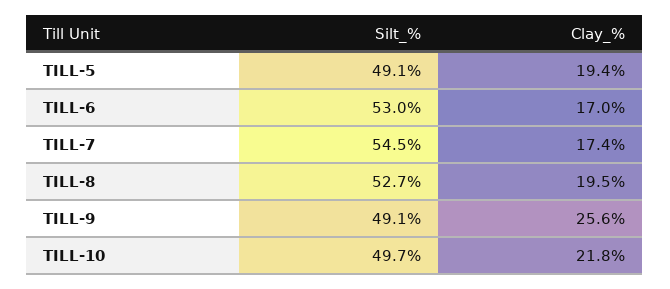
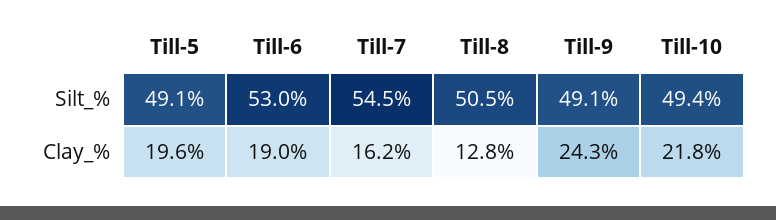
  {
    "Silt_%": {
      "TILL-5": 49.1,
      "TILL-6": 53,
      "TILL-7": 54.5,
-     "TILL-8": 52.7,
+     "TILL-8": 50.5,
      "TILL-9": 49.1,
-     "TILL-10": 49.7
+     "TILL-10": 49.4
    },
    "Clay_%": {
-     "TILL-5": 19.4,
+     "TILL-5": 19.6,
-     "TILL-6": 17,
+     "TILL-6": 19,
-     "TILL-7": 17.4,
+     "TILL-7": 16.2,
-     "TILL-8": 19.5,
+     "TILL-8": 12.8,
-     "TILL-9": 25.6,
+     "TILL-9": 24.3,
      "TILL-10": 21.8
    }
  }

